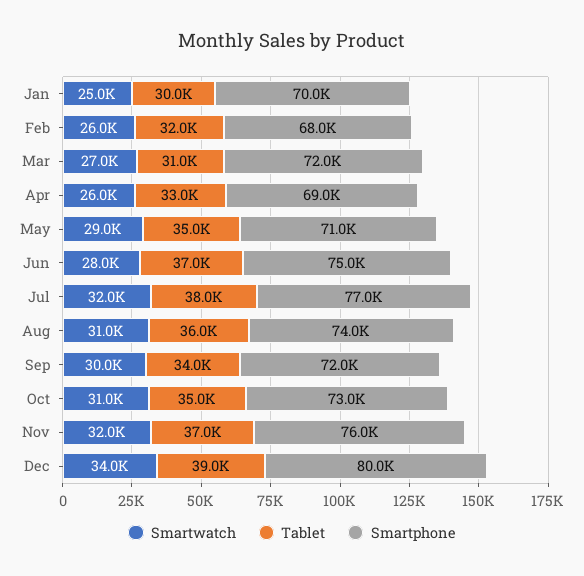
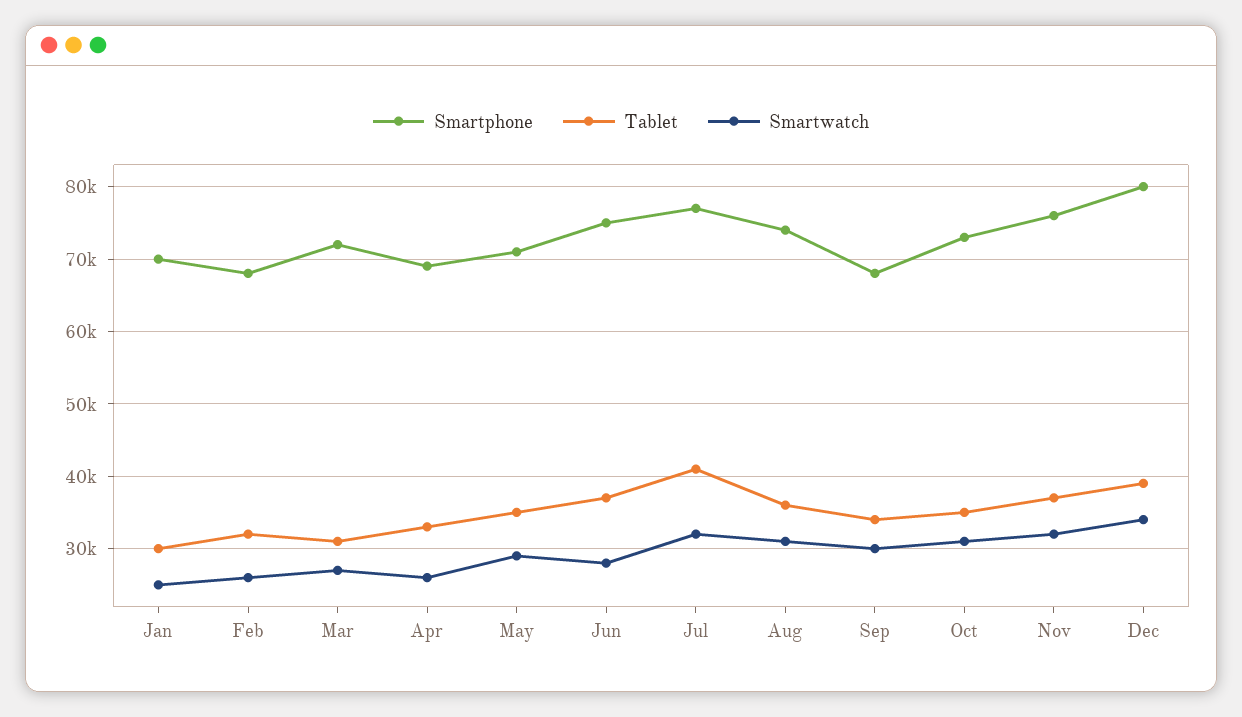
  {
    "Smartwatch": {
      "Jan": 25000,
      "Feb": 26000,
      "Mar": 27000,
      "Apr": 26000,
      "May": 29000,
      "Jun": 28000,
      "Jul": 32000,
      "Aug": 31000,
      "Sep": 30000,
      "Oct": 31000,
      "Nov": 32000,
      "Dec": 34000
    },
    "Tablet": {
      "Jan": 30000,
      "Feb": 32000,
      "Mar": 31000,
      "Apr": 33000,
      "May": 35000,
      "Jun": 37000,
-     "Jul": 38000,
+     "Jul": 41000,
      "Aug": 36000,
      "Sep": 34000,
      "Oct": 35000,
      "Nov": 37000,
      "Dec": 39000
    },
    "Smartphone": {
      "Jan": 70000,
      "Feb": 68000,
      "Mar": 72000,
      "Apr": 69000,
      "May": 71000,
      "Jun": 75000,
      "Jul": 77000,
      "Aug": 74000,
-     "Sep": 72000,
+     "Sep": 68000,
      "Oct": 73000,
      "Nov": 76000,
      "Dec": 80000
    }
  }

